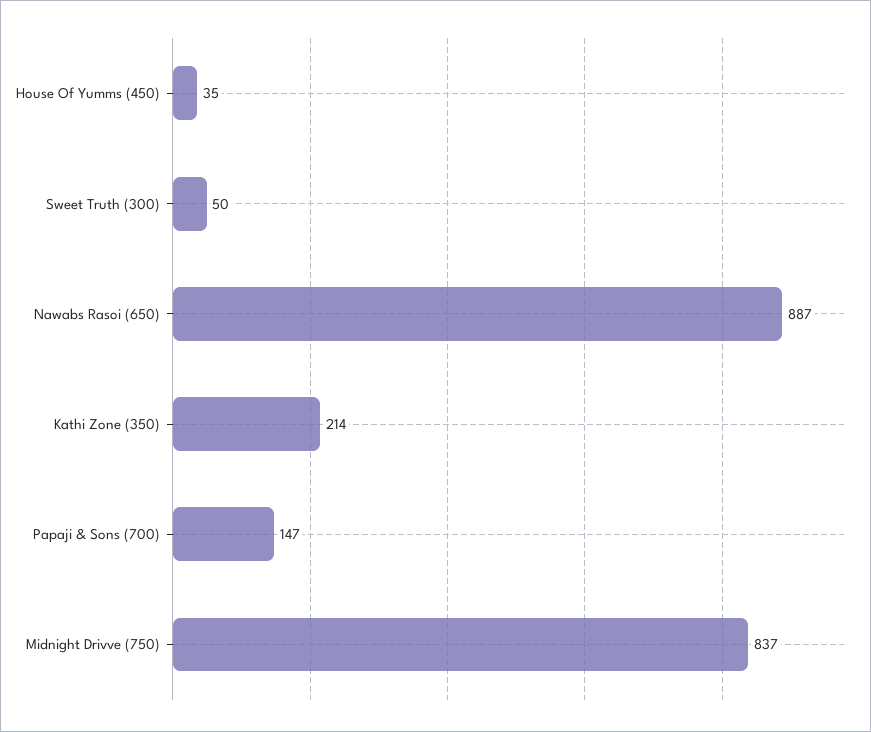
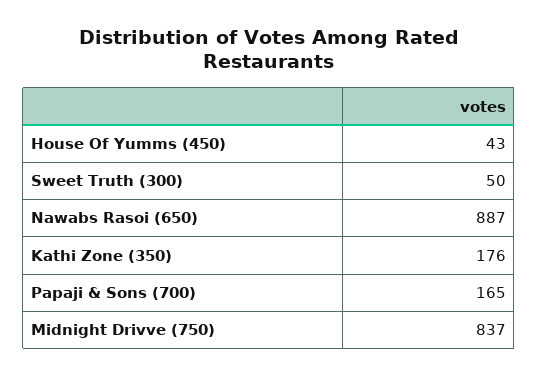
  {
-   "House Of Yumms (450)": 35,
+   "House Of Yumms (450)": 43,
    "Sweet Truth (300)": 50,
    "Nawabs Rasoi (650)": 887,
-   "Kathi Zone (350)": 214,
+   "Kathi Zone (350)": 176,
-   "Papaji & Sons (700)": 147,
+   "Papaji & Sons (700)": 165,
    "Midnight Drivve (750)": 837
  }

